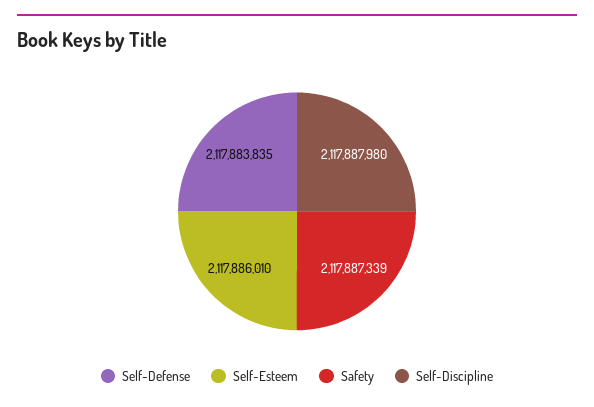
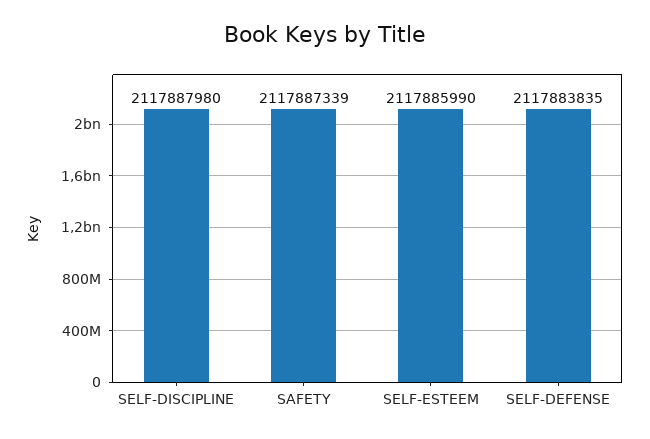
  {
    "Self-Defense": 2117883835,
-   "Self-Esteem": 2117886010,
+   "Self-Esteem": 2117885990,
    "Safety": 2117887339,
    "Self-Discipline": 2117887980
  }

